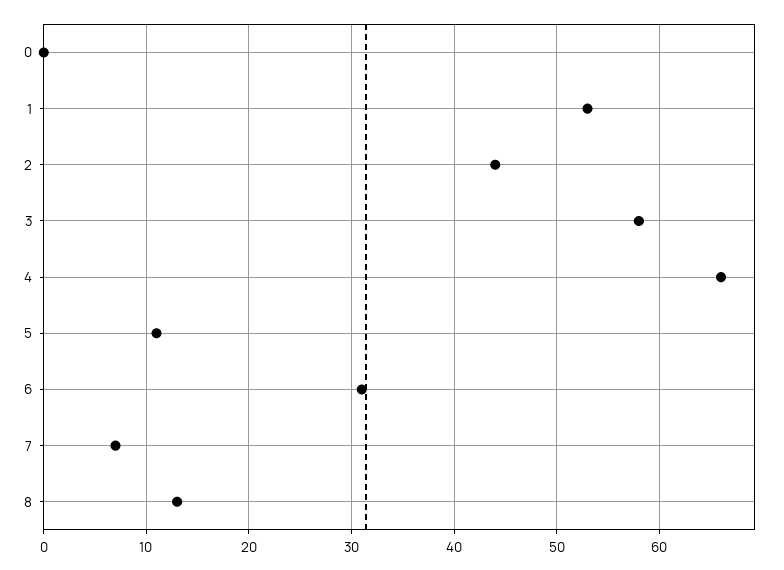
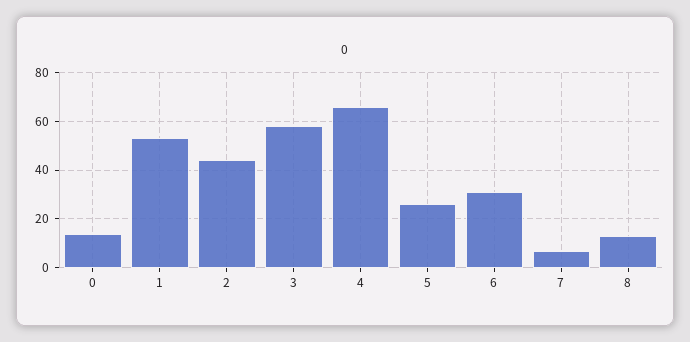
  {
-   "0": 0,
+   "0": 15,
    "1": 53,
    "2": 44,
    "3": 58,
    "4": 66,
-   "5": 11,
+   "5": 25,
    "6": 31,
    "7": 7,
    "8": 13
  }

